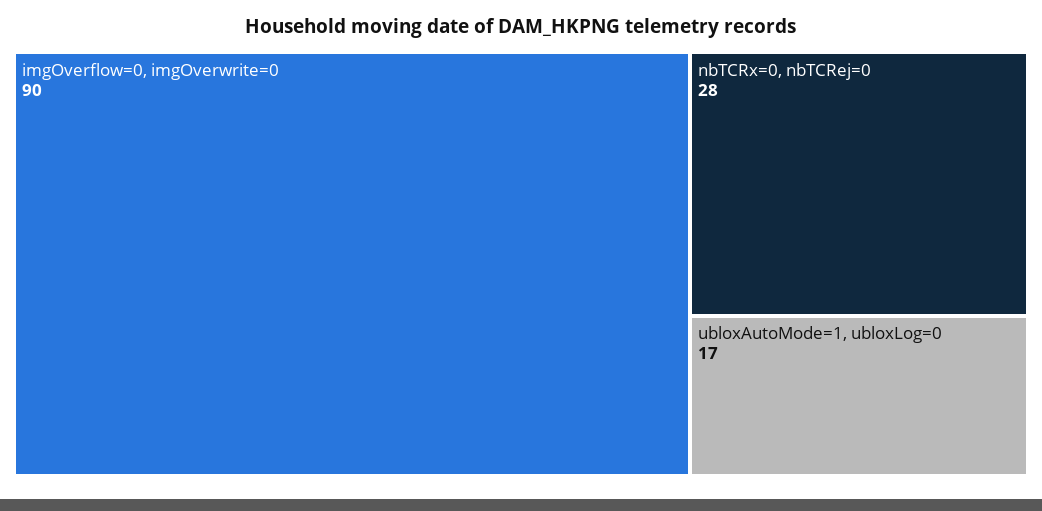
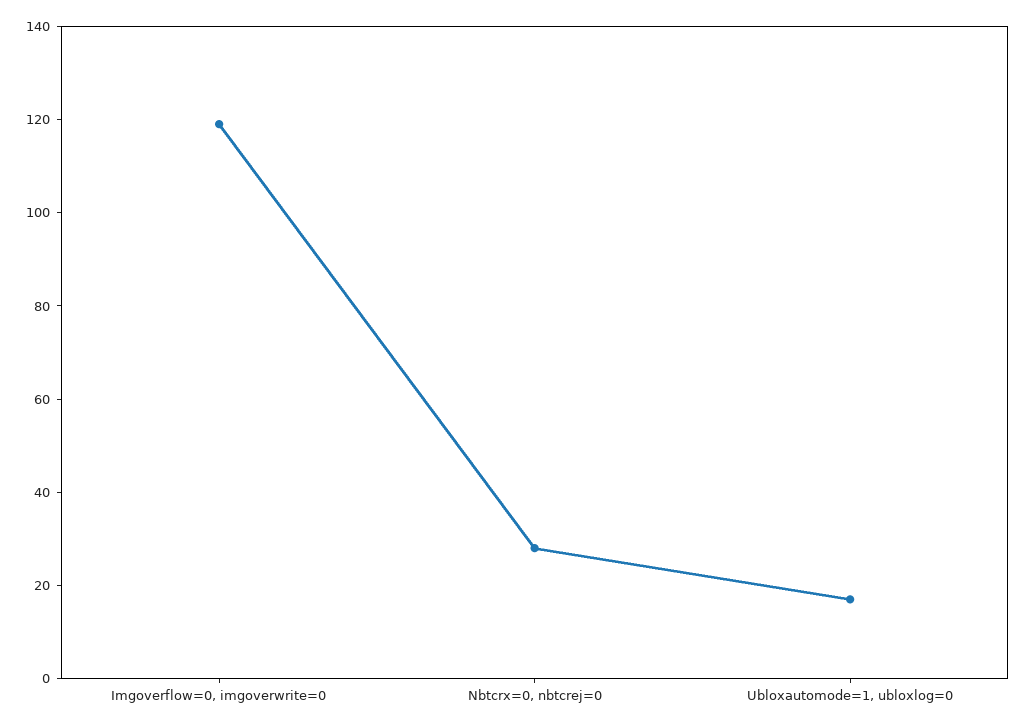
  {
-   "imgOverflow=0, imgOverwrite=0": 90,
+   "imgOverflow=0, imgOverwrite=0": 120,
    "nbTCRx=0, nbTCRej=0": 28,
    "ubloxAutoMode=1, ubloxLog=0": 17
  }

